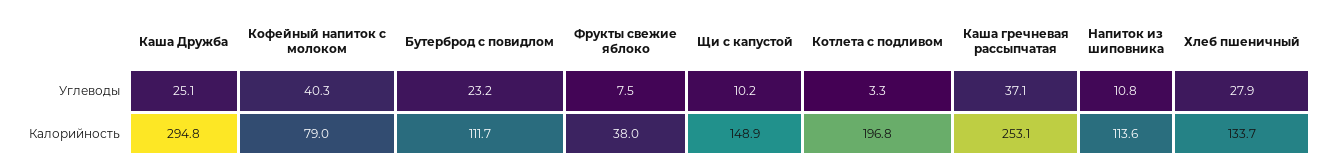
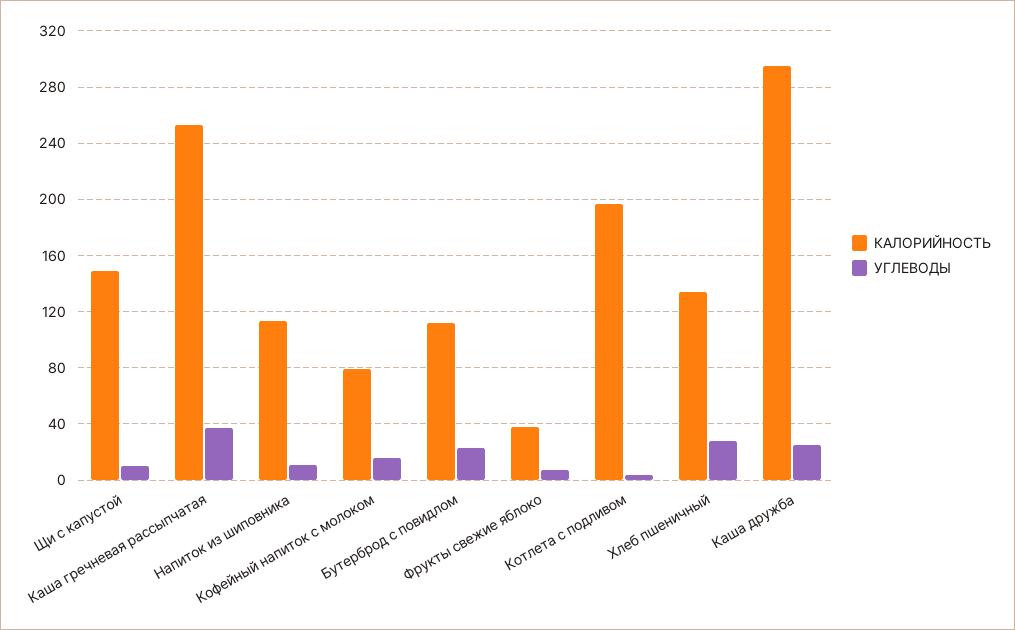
  {
    "Углеводы": {
      "Каша Дружба": 25.1,
-     "Кофейный напиток с молоком": 40.3,
+     "Кофейный напиток с молоком": 15,
      "Бутерброд с повидлом": 23.2,
      "Фрукты свежие яблоко": 7.5,
      "Щи с капустой": 10.2,
      "Котлета с подливом": 3.3,
      "Каша гречневая рассыпчатая": 37.1,
      "Напиток из шиповника": 10.8,
      "Хлеб пшеничный": 27.9
    },
    "Калорийность": {
      "Каша Дружба": 294.8,
      "Кофейный напиток с молоком": 79,
      "Бутерброд с повидлом": 111.7,
      "Фрукты свежие яблоко": 38,
      "Щи с капустой": 148.9,
      "Котлета с подливом": 196.8,
      "Каша гречневая рассыпчатая": 253.1,
      "Напиток из шиповника": 113.6,
      "Хлеб пшеничный": 133.7
    }
  }

